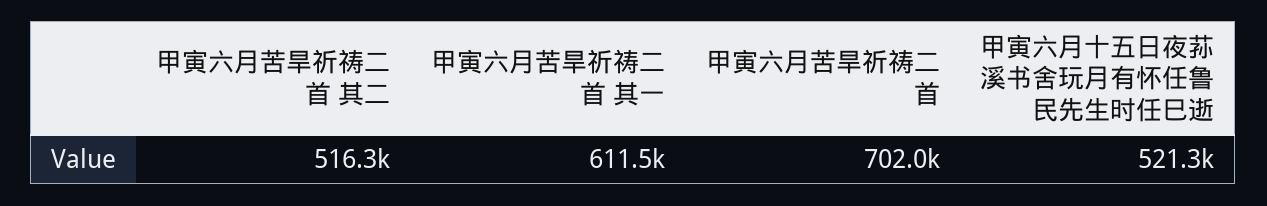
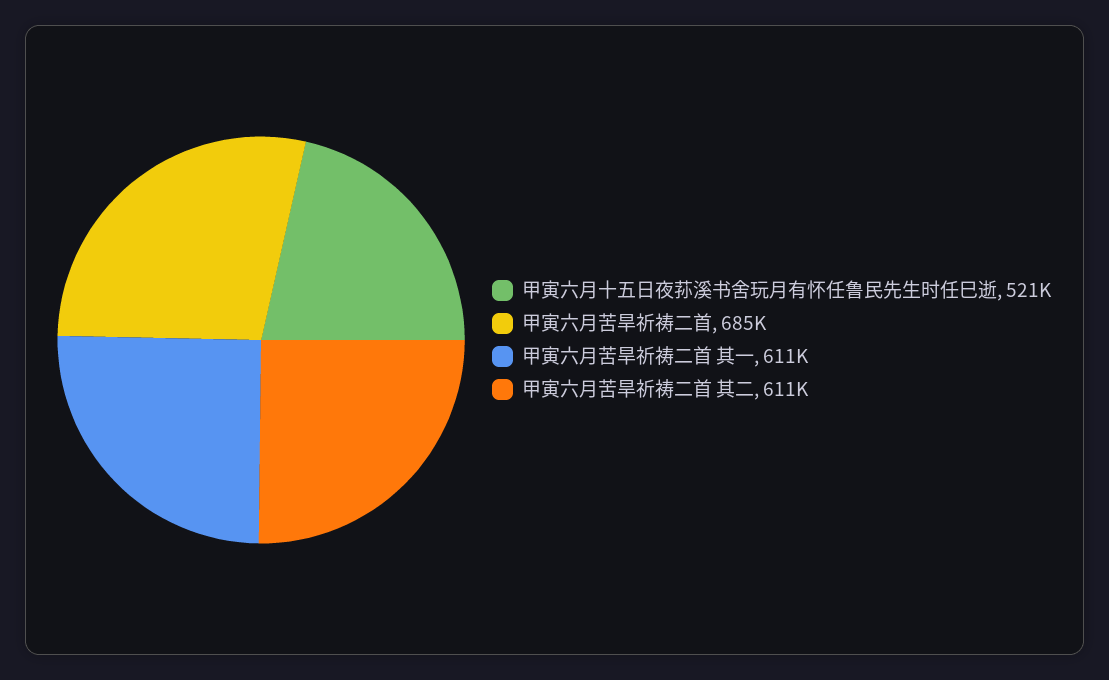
  {
-   "甲寅六月苦旱祈祷二首 其二": 516300,
+   "甲寅六月苦旱祈祷二首 其二": 611000,
    "甲寅六月苦旱祈祷二首 其一": 611500,
-   "甲寅六月苦旱祈祷二首": 702000,
+   "甲寅六月苦旱祈祷二首": 685000,
    "甲寅六月十五日夜荪溪书舍玩月有怀任鲁民先生时任巳逝": 521300
  }

